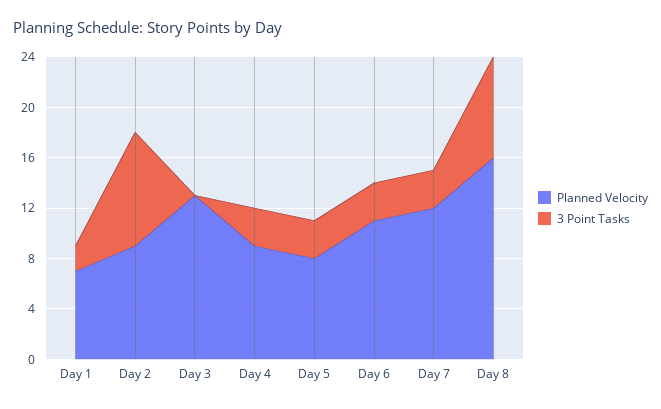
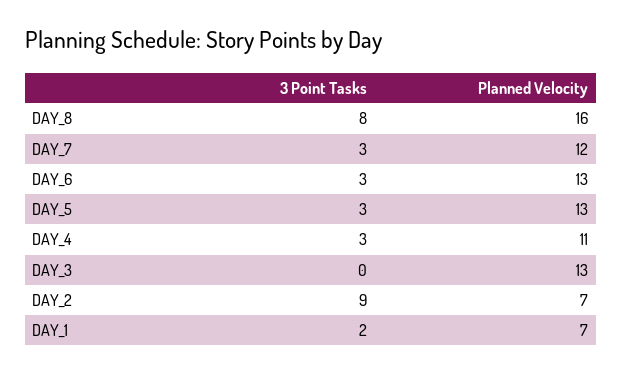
  {
    "Planned Velocity": {
      "Day 1": 7,
-     "Day 2": 9,
+     "Day 2": 7,
      "Day 3": 13,
-     "Day 4": 9,
+     "Day 4": 11,
-     "Day 5": 8,
+     "Day 5": 13,
-     "Day 6": 11,
+     "Day 6": 13,
      "Day 7": 12,
      "Day 8": 16
    },
    "3 Point Tasks": {
      "Day 1": 2,
      "Day 2": 9,
      "Day 3": 0,
      "Day 4": 3,
      "Day 5": 3,
      "Day 6": 3,
      "Day 7": 3,
      "Day 8": 8
    }
  }

